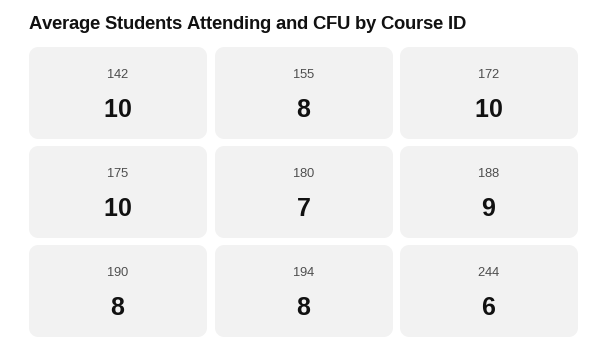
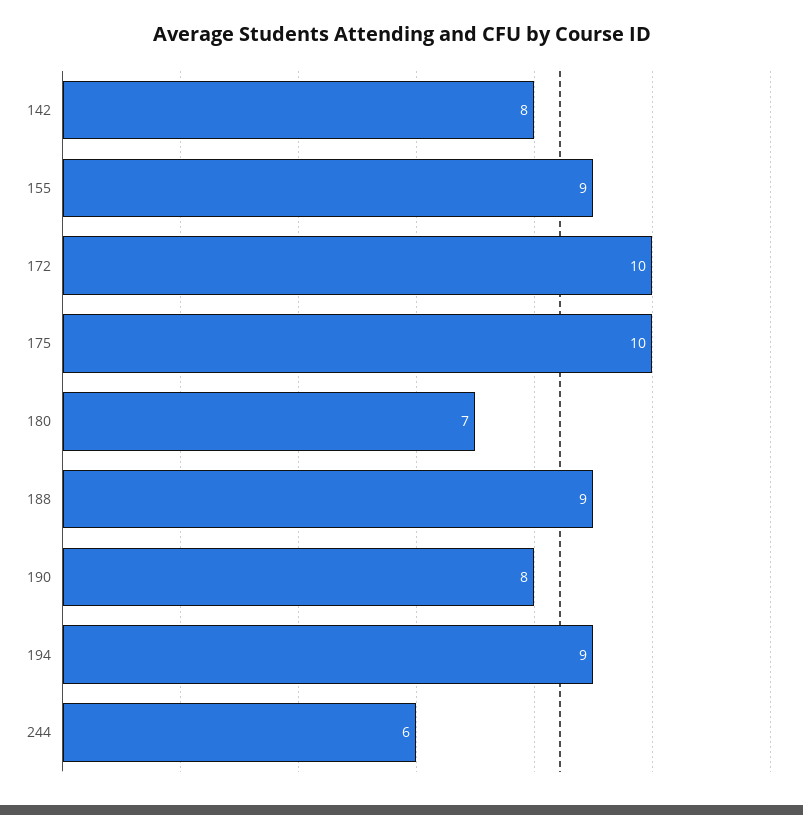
  {
-   "142": 10,
+   "142": 8,
-   "155": 8,
+   "155": 9,
    "172": 10,
    "175": 10,
    "180": 7,
    "188": 9,
    "190": 8,
-   "194": 8,
+   "194": 9,
    "244": 6
  }

